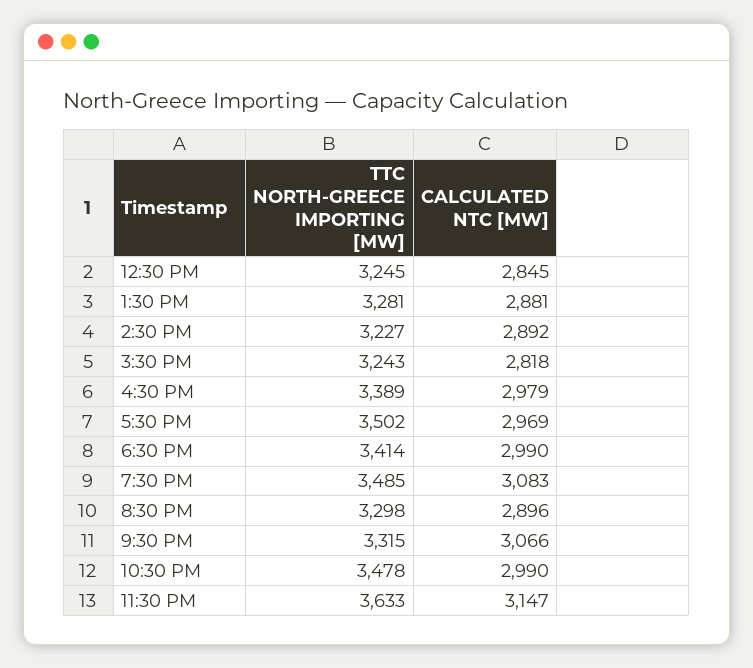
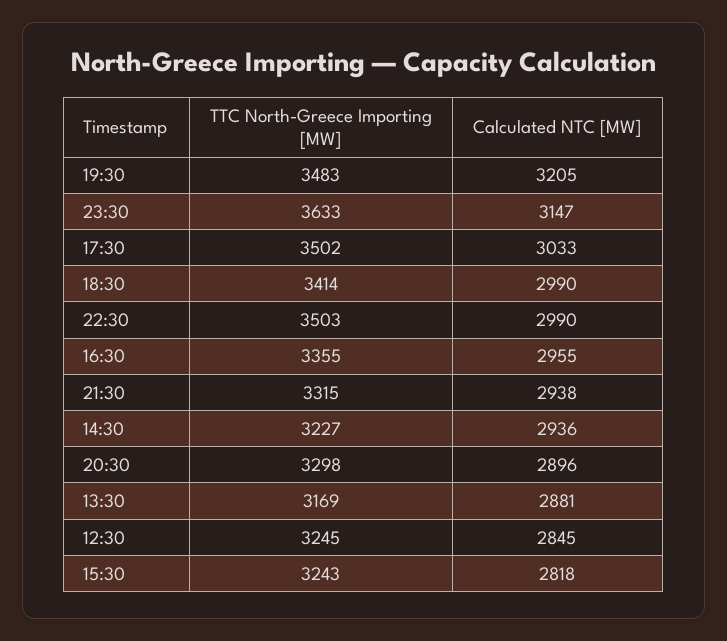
  {
    "TTC NORTH-GREECE IMPORTING [MW]": {
      "12:30 PM": 3245,
-     "1:30 PM": 3281,
+     "1:30 PM": 3169,
      "2:30 PM": 3227,
      "3:30 PM": 3243,
-     "4:30 PM": 3389,
+     "4:30 PM": 3355,
      "5:30 PM": 3502,
      "6:30 PM": 3414,
-     "7:30 PM": 3485,
+     "7:30 PM": 3483,
      "8:30 PM": 3298,
      "9:30 PM": 3315,
-     "10:30 PM": 3478,
+     "10:30 PM": 3503,
      "11:30 PM": 3633
    },
    "CALCULATED NTC [MW]": {
      "12:30 PM": 2845,
      "1:30 PM": 2881,
-     "2:30 PM": 2892,
+     "2:30 PM": 2936,
      "3:30 PM": 2818,
-     "4:30 PM": 2979,
+     "4:30 PM": 2955,
-     "5:30 PM": 2969,
+     "5:30 PM": 3033,
      "6:30 PM": 2990,
-     "7:30 PM": 3083,
+     "7:30 PM": 3205,
      "8:30 PM": 2896,
-     "9:30 PM": 3066,
+     "9:30 PM": 2938,
      "10:30 PM": 2990,
      "11:30 PM": 3147
    }
  }

